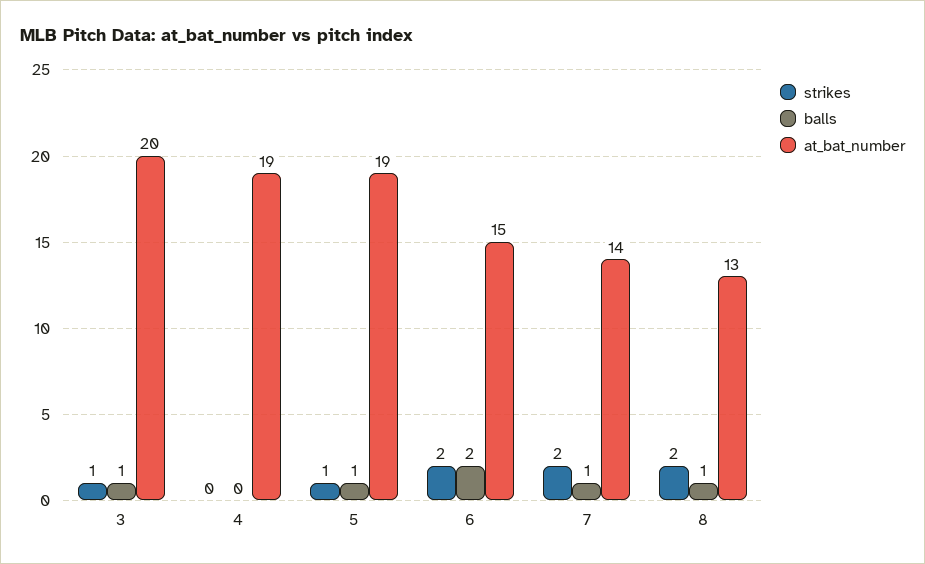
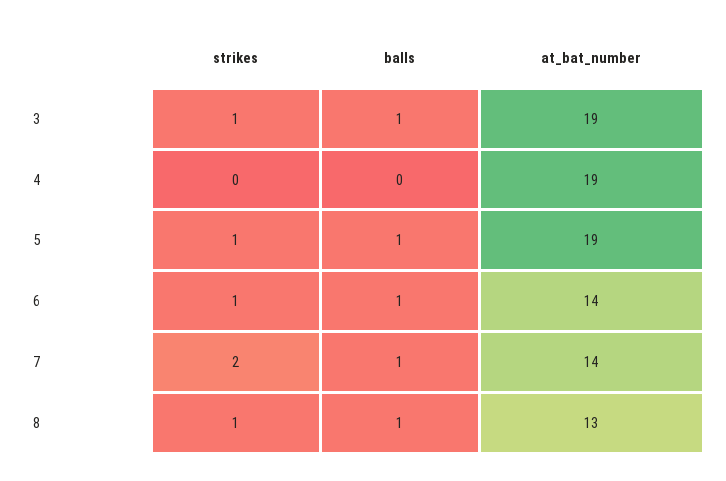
  {
    "strikes": {
      "3": 1,
      "4": 0,
      "5": 1,
-     "6": 2,
+     "6": 1,
      "7": 2,
-     "8": 2
+     "8": 1
    },
    "balls": {
      "3": 1,
      "4": 0,
      "5": 1,
-     "6": 2,
+     "6": 1,
      "7": 1,
      "8": 1
    },
    "at_bat_number": {
-     "3": 20,
+     "3": 19,
      "4": 19,
      "5": 19,
-     "6": 15,
+     "6": 14,
      "7": 14,
      "8": 13
    }
  }

